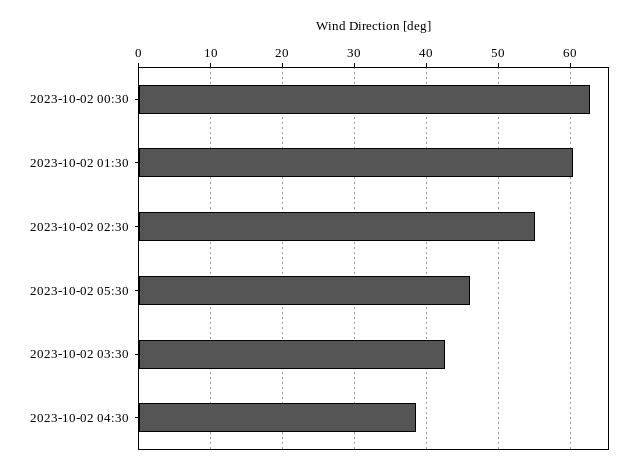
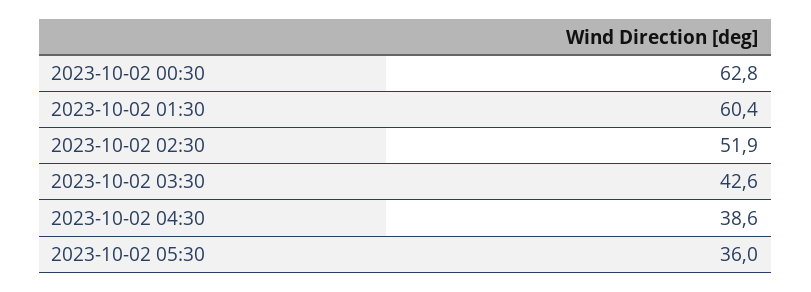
  {
    "2023-10-02 00:30": 62.8,
    "2023-10-02 01:30": 60.4,
-   "2023-10-02 02:30": 55,
+   "2023-10-02 02:30": 51.9,
-   "2023-10-02 05:30": 46,
+   "2023-10-02 05:30": 36,
    "2023-10-02 03:30": 42.6,
    "2023-10-02 04:30": 38.6
  }

